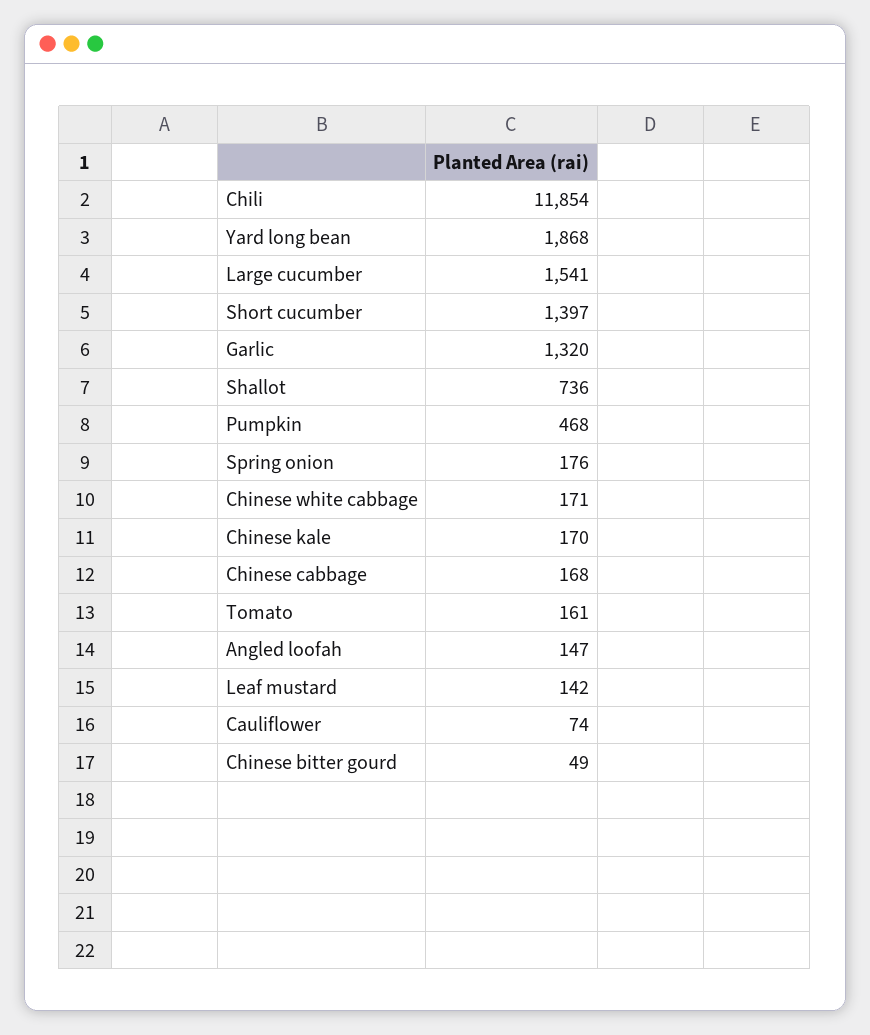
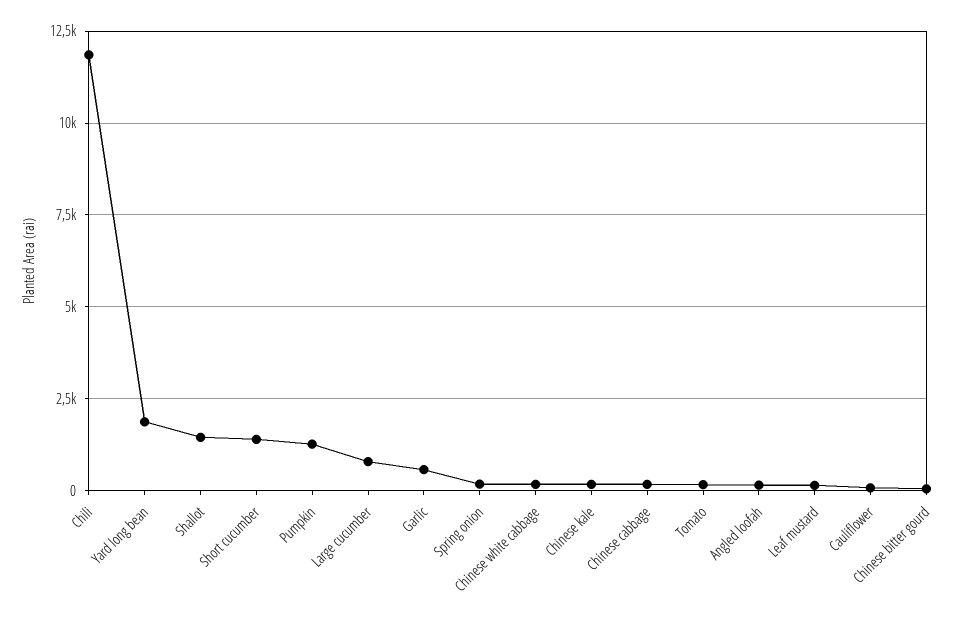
  {
    "Chili": 11854,
    "Yard long bean": 1868,
-   "Large cucumber": 1541,
+   "Large cucumber": 750,
    "Short cucumber": 1397,
-   "Garlic": 1320,
+   "Garlic": 500,
-   "Shallot": 736,
+   "Shallot": 1500,
-   "Pumpkin": 468,
+   "Pumpkin": 1250,
    "Spring onion": 176,
    "Chinese white cabbage": 171,
    "Chinese kale": 170,
    "Chinese cabbage": 168,
    "Tomato": 161,
    "Angled loofah": 147,
    "Leaf mustard": 142,
    "Cauliflower": 74,
    "Chinese bitter gourd": 49
  }

